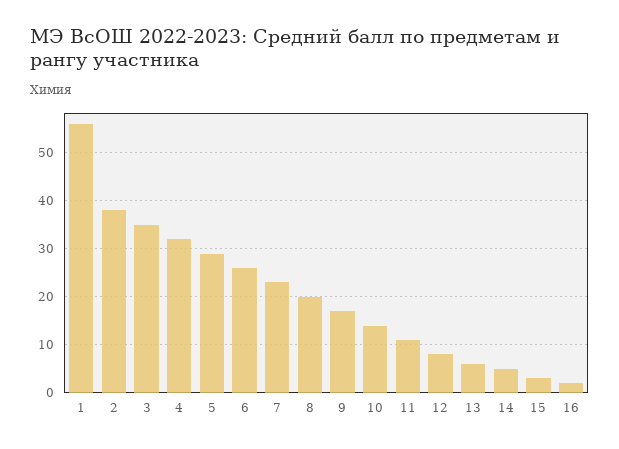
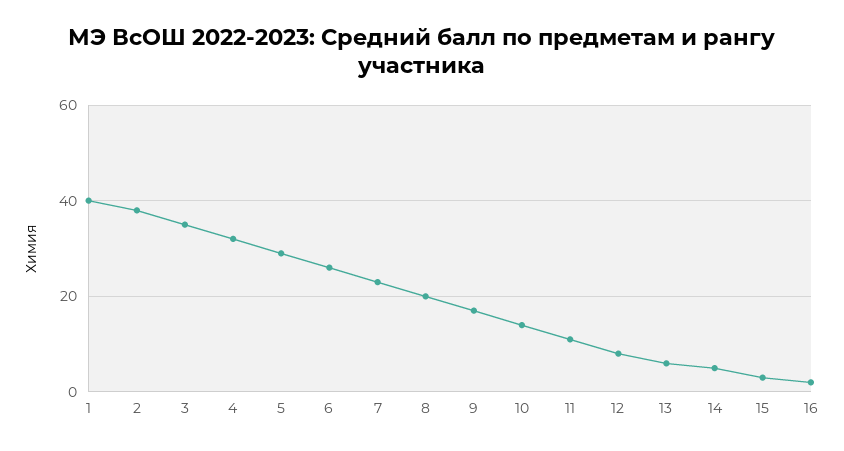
  {
-   "1": 55,
+   "1": 40,
    "2": 40,
    "3": 35,
    "4": 30,
    "5": 30,
    "6": 25,
    "7": 25,
    "8": 20,
    "9": 15,
    "10": 15,
    "11": 10,
    "12": 10,
    "13": 5,
    "14": 5,
    "15": 5,
    "16": 0
  }

